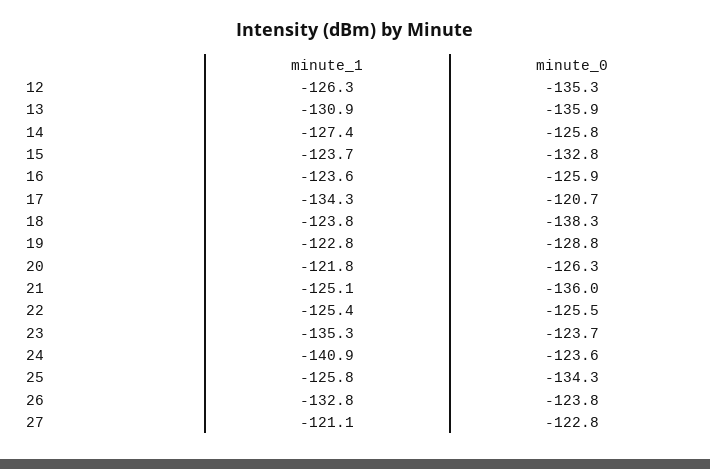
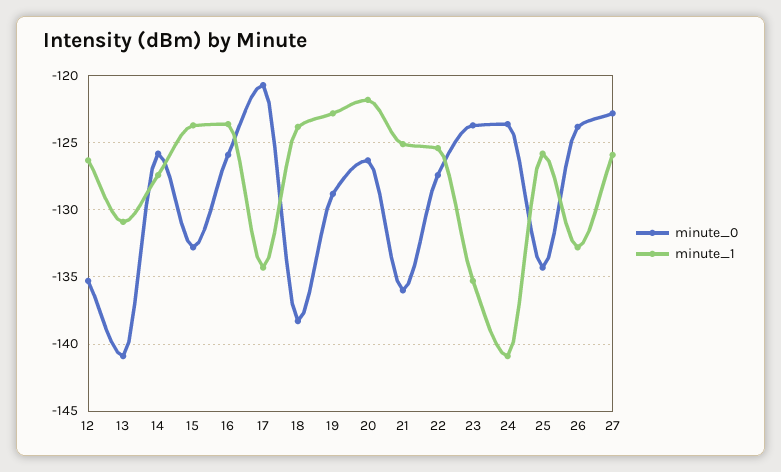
  {
    "minute_1": {
      "12": -126.3,
      "13": -130.9,
      "14": -127.4,
      "15": -123.7,
      "16": -123.6,
      "17": -134.3,
      "18": -123.8,
      "19": -122.8,
      "20": -121.8,
      "21": -125.1,
      "22": -125.4,
      "23": -135.3,
      "24": -140.9,
      "25": -125.8,
      "26": -132.8,
-     "27": -121.1
+     "27": -126
    },
    "minute_0": {
      "12": -135.3,
-     "13": -135.9,
+     "13": -141,
      "14": -125.8,
      "15": -132.8,
      "16": -125.9,
      "17": -120.7,
      "18": -138.3,
      "19": -128.8,
      "20": -126.3,
      "21": -136,
-     "22": -125.5,
+     "22": -127.5,
      "23": -123.7,
      "24": -123.6,
      "25": -134.3,
      "26": -123.8,
      "27": -122.8
    }
  }

